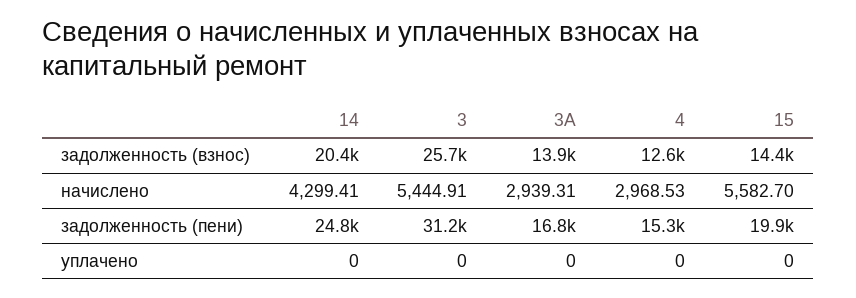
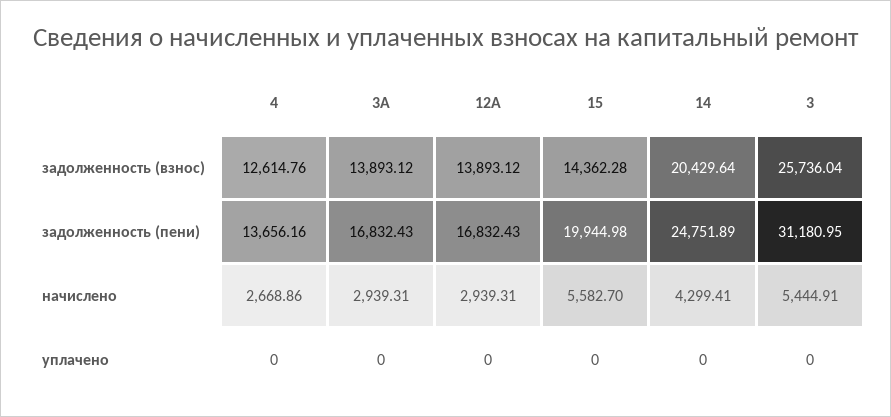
  {
    "14": {
      "задолженность (взнос)": 20429.64,
      "начислено": 4299.41,
      "задолженность (пени)": 24751.89,
      "уплачено": 0
    },
    "3": {
      "задолженность (взнос)": 25736.04,
      "начислено": 5444.91,
      "задолженность (пени)": 31180.95,
      "уплачено": 0
    },
    "3А": {
      "задолженность (взнос)": 13893.12,
      "начислено": 2939.31,
      "задолженность (пени)": 16832.43,
      "уплачено": 0
    },
    "4": {
      "задолженность (взнос)": 12614.76,
-     "начислено": 2968.53,
+     "начислено": 2668.86,
-     "задолженность (пени)": 15300,
+     "задолженность (пени)": 13656.16,
      "уплачено": 0
    },
    "15": {
      "задолженность (взнос)": 14362.28,
      "начислено": 5582.7,
      "задолженность (пени)": 19944.98,
      "уплачено": 0
-   }
+   },
+   "12А": {
+     "задолженность (взнос)": 13893.12,
+     "задолженность (пени)": 16832.43,
+     "начислено": 2939.31,
+     "уплачено": 0
+   }
  }

